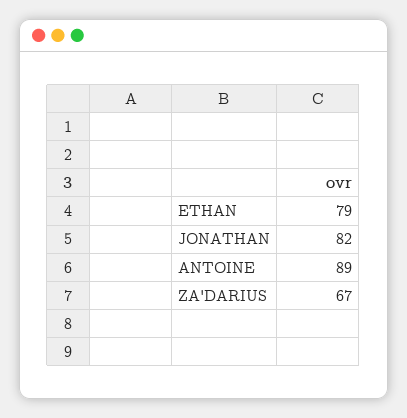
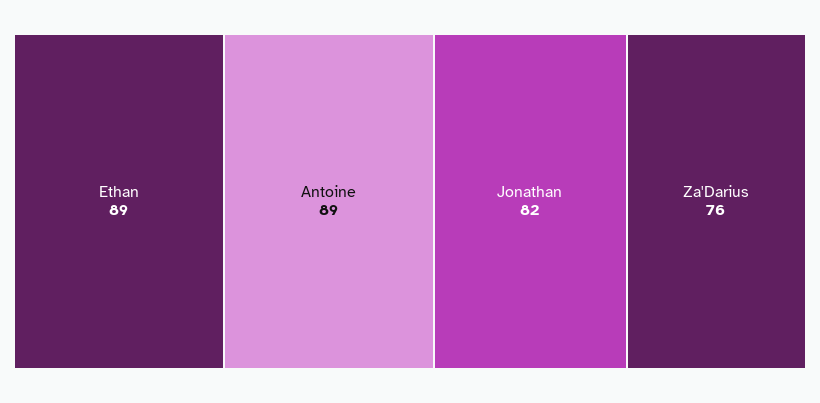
  {
-   "ETHAN": 79,
+   "ETHAN": 89,
    "JONATHAN": 82,
    "ANTOINE": 89,
-   "ZA'DARIUS": 67
+   "ZA'DARIUS": 76
  }

